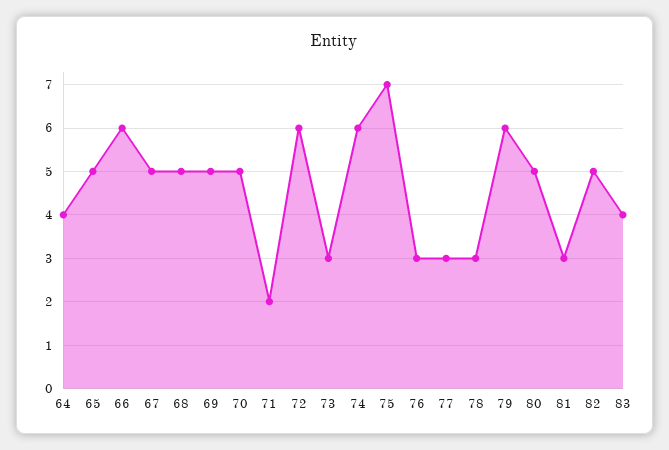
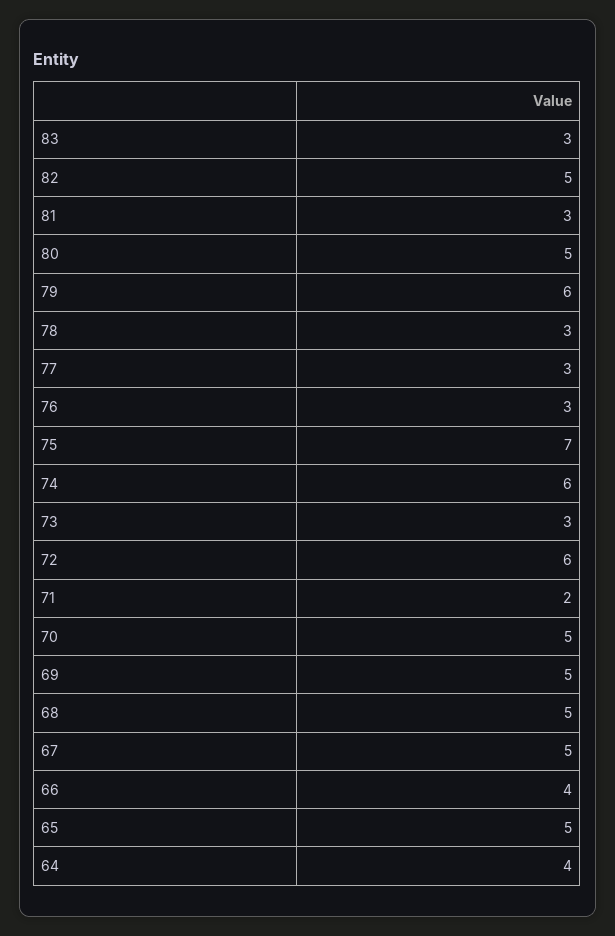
  {
    "64": 4,
    "65": 5,
-   "66": 6,
+   "66": 4,
    "67": 5,
    "68": 5,
    "69": 5,
    "70": 5,
    "71": 2,
    "72": 6,
    "73": 3,
    "74": 6,
    "75": 7,
    "76": 3,
    "77": 3,
    "78": 3,
    "79": 6,
    "80": 5,
    "81": 3,
    "82": 5,
-   "83": 4
+   "83": 3
  }

